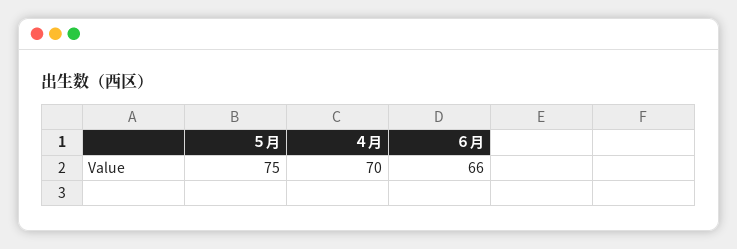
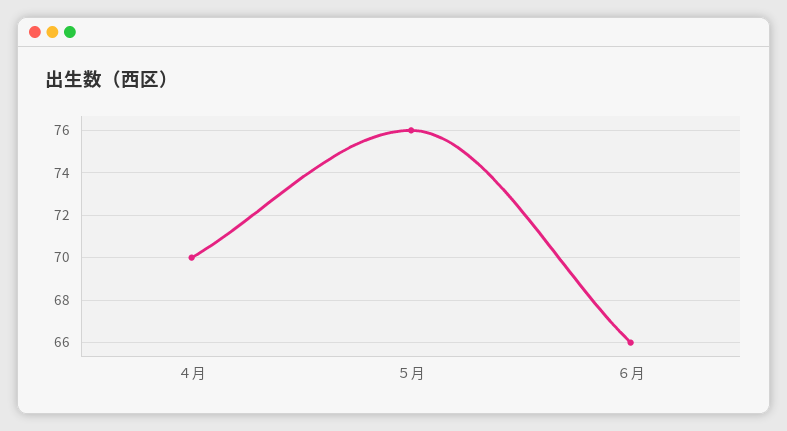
  {
-   "５月": 75,
+   "５月": 76,
    "４月": 70,
    "６月": 66
  }

